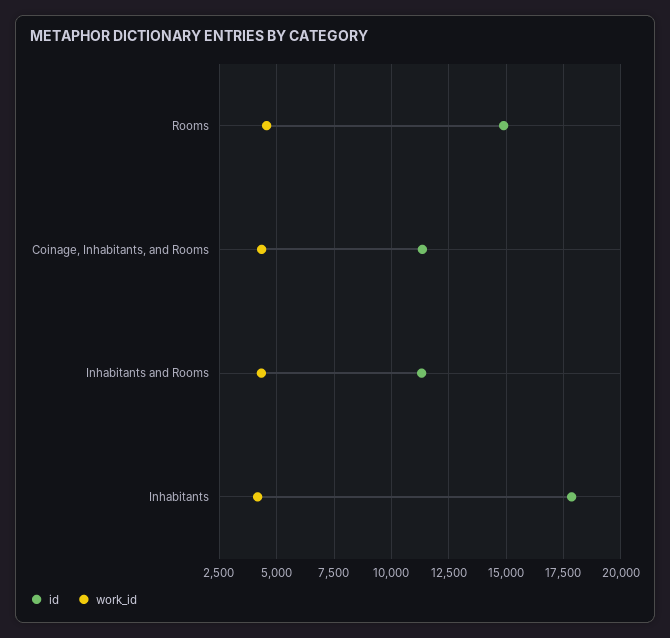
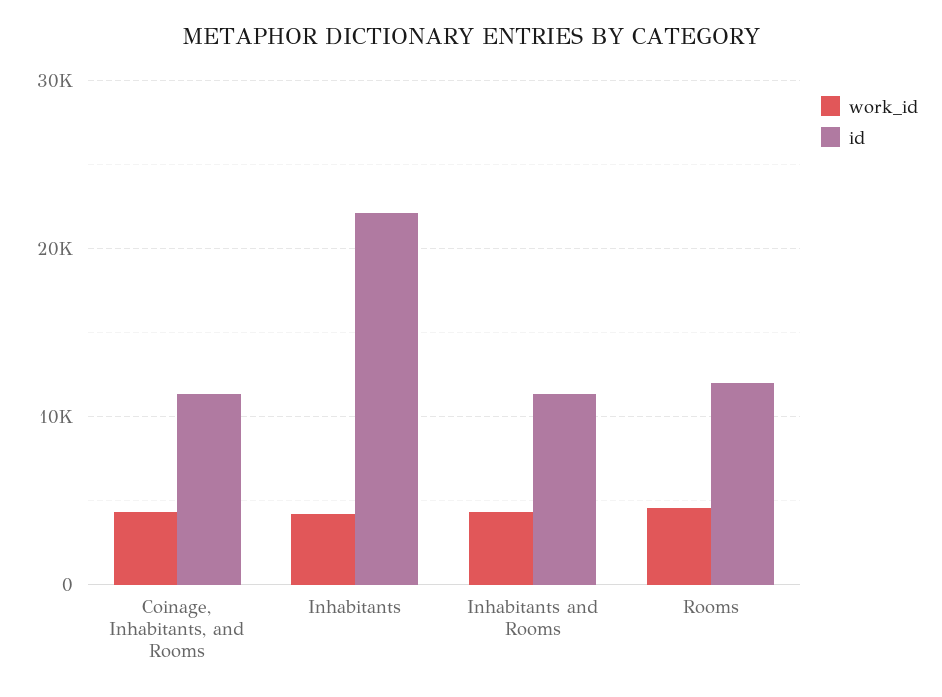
  {
    "id": {
-     "Rooms": 15000,
+     "Rooms": 12000,
      "Coinage, Inhabitants, and Rooms": 11500,
      "Inhabitants and Rooms": 11500,
-     "Inhabitants": 18000
+     "Inhabitants": 22000
    },
    "work_id": {
      "Rooms": 4500,
      "Coinage, Inhabitants, and Rooms": 4500,
      "Inhabitants and Rooms": 4500,
      "Inhabitants": 4000
    }
  }

